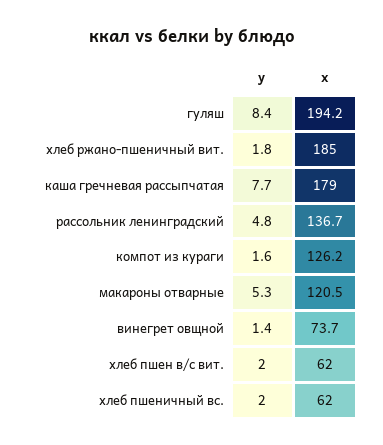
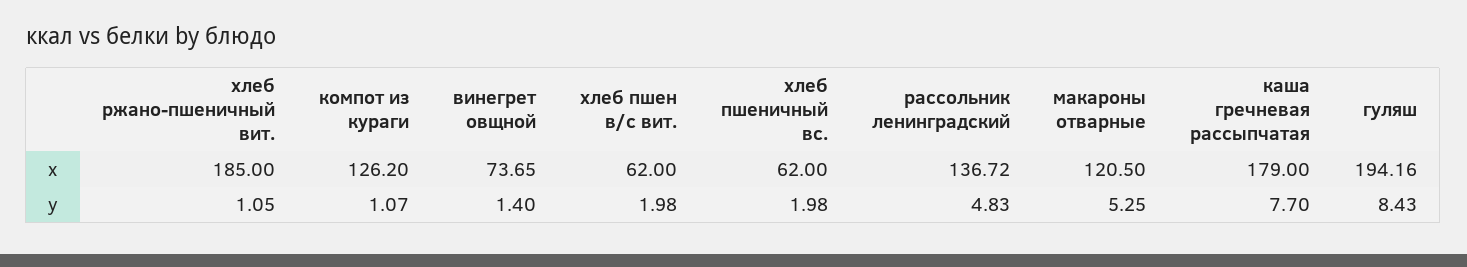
  {
    "y": {
      "гуляш": 8.43,
-     "хлеб ржано-пшеничный вит.": 1.8,
+     "хлеб ржано-пшеничный вит.": 1.05,
      "каша гречневая рассыпчатая": 7.7,
      "рассольник ленинградский": 4.83,
-     "компот из кураги": 1.6,
+     "компот из кураги": 1.07,
      "макароны отварные": 5.25,
      "винегрет овщной": 1.4,
      "хлеб пшен в/с вит.": 1.98,
      "хлеб пшеничный вс.": 1.98
    },
    "x": {
      "гуляш": 194.16,
      "хлеб ржано-пшеничный вит.": 185,
      "каша гречневая рассыпчатая": 179,
      "рассольник ленинградский": 136.72,
      "компот из кураги": 126.2,
      "макароны отварные": 120.5,
      "винегрет овщной": 73.65,
      "хлеб пшен в/с вит.": 62,
      "хлеб пшеничный вс.": 62
    }
  }

